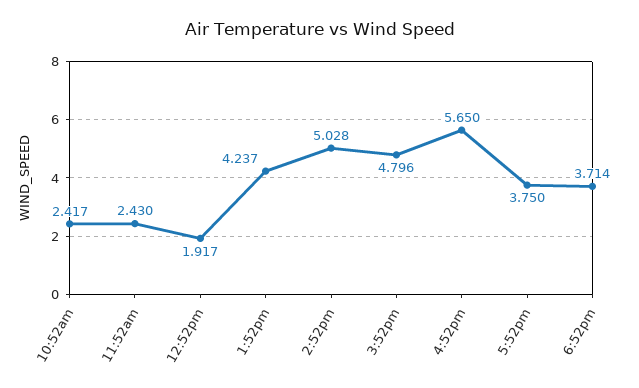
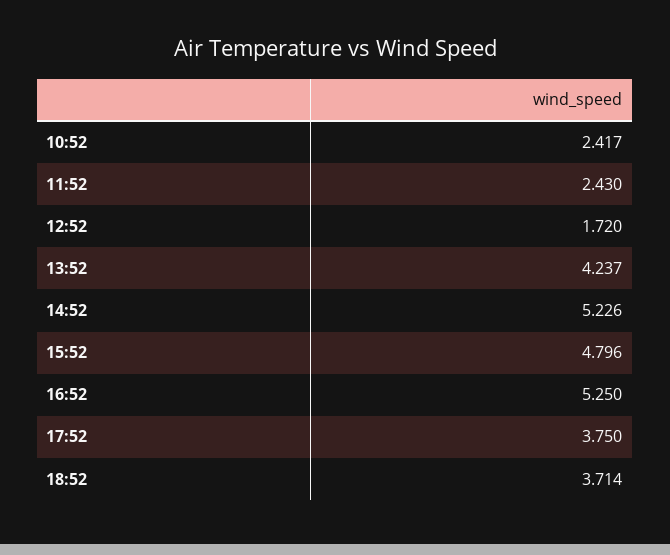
  {
    "10:52am": 2.417,
    "11:52am": 2.43,
-   "12:52pm": 1.917,
+   "12:52pm": 1.72,
    "1:52pm": 4.237,
-   "2:52pm": 5.028,
+   "2:52pm": 5.226,
    "3:52pm": 4.796,
-   "4:52pm": 5.65,
+   "4:52pm": 5.25,
    "5:52pm": 3.75,
    "6:52pm": 3.714
  }

